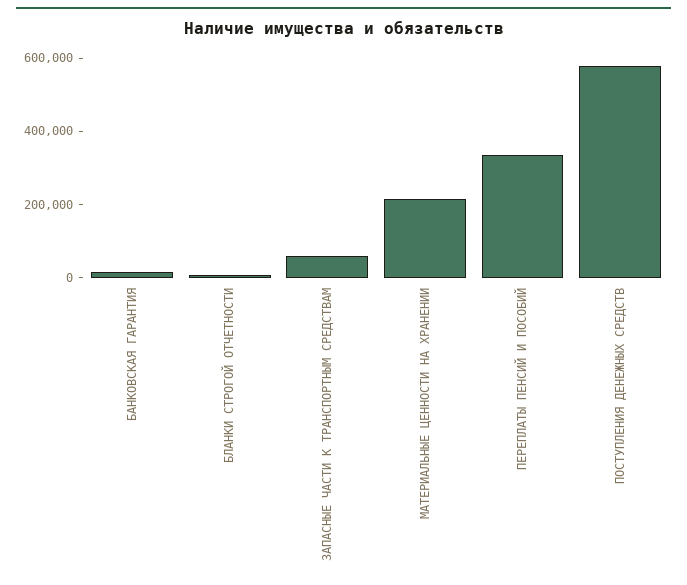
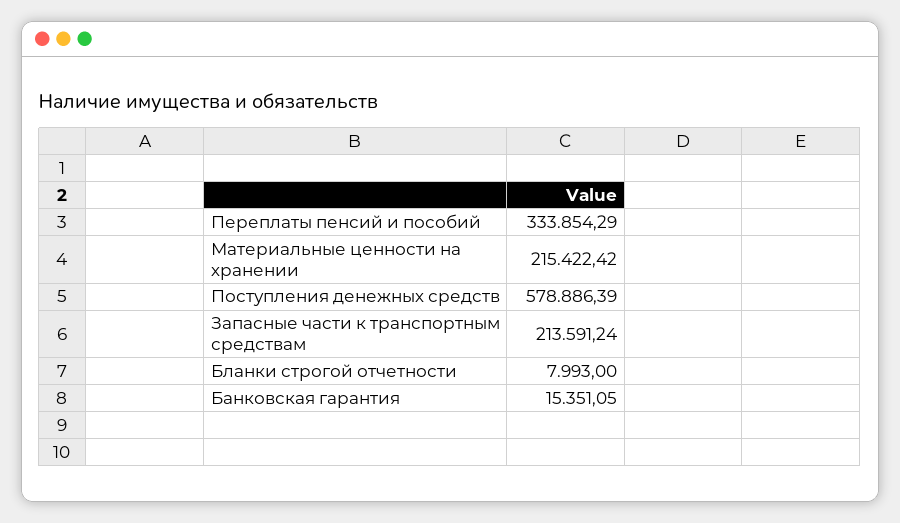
  {
    "БАНКОВСКАЯ ГАРАНТИЯ": 15351.05,
    "БЛАНКИ СТРОГОЙ ОТЧЕТНОСТИ": 7993,
-   "ЗАПАСНЫЕ ЧАСТИ К ТРАНСПОРТНЫМ СРЕДСТВАМ": 50000,
+   "ЗАПАСНЫЕ ЧАСТИ К ТРАНСПОРТНЫМ СРЕДСТВАМ": 213591.24,
    "МАТЕРИАЛЬНЫЕ ЦЕННОСТИ НА ХРАНЕНИИ": 215422.42,
    "ПЕРЕПЛАТЫ ПЕНСИЙ И ПОСОБИЙ": 333854.29,
    "ПОСТУПЛЕНИЯ ДЕНЕЖНЫХ СРЕДСТВ": 578886.39
  }

